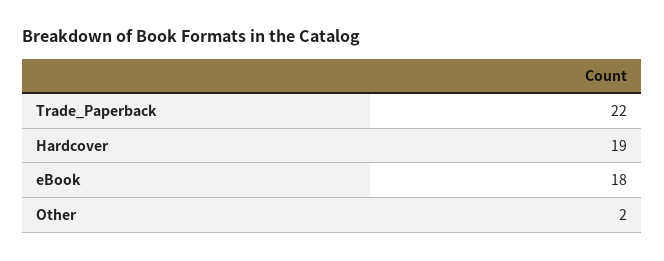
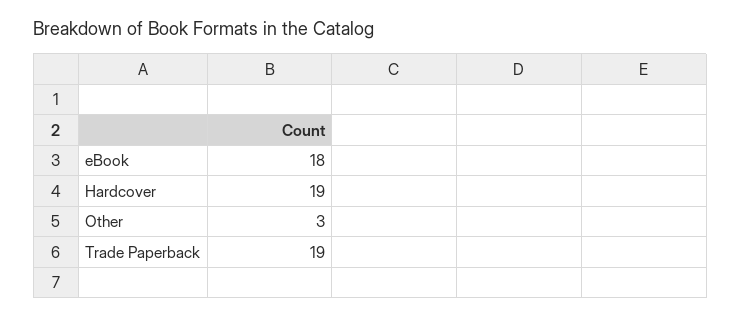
  {
-   "Trade_Paperback": 22,
+   "Trade_Paperback": 19,
    "Hardcover": 19,
    "eBook": 18,
-   "Other": 2
+   "Other": 3
  }

